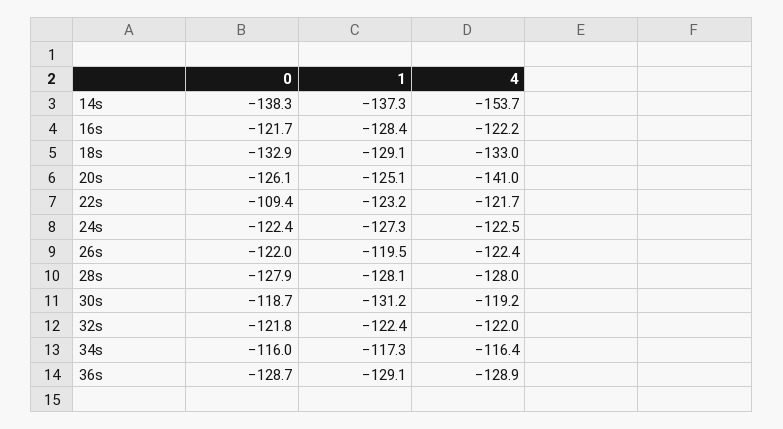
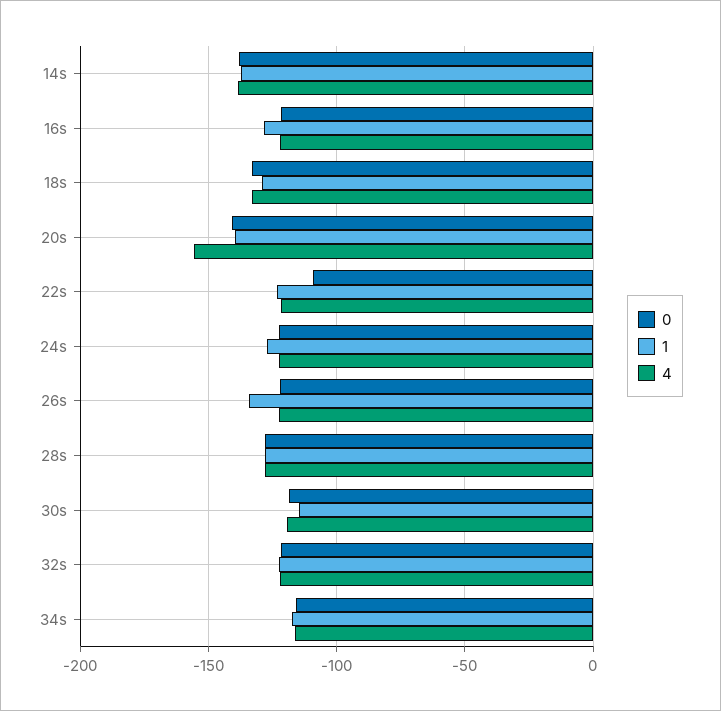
  {
    "0": {
      "14s": -138.3,
      "16s": -121.7,
      "18s": -132.9,
-     "20s": -126.1,
+     "20s": -140,
      "22s": -109.4,
      "24s": -122.4,
      "26s": -122,
      "28s": -127.9,
      "30s": -118.7,
      "32s": -121.8,
-     "34s": -116,
+     "34s": -116
-     "36s": -128.7
    },
    "1": {
      "14s": -137.3,
      "16s": -128.4,
      "18s": -129.1,
-     "20s": -125.1,
+     "20s": -140,
      "22s": -123.2,
      "24s": -127.3,
-     "26s": -119.5,
+     "26s": -135,
      "28s": -128.1,
-     "30s": -131.2,
+     "30s": -115,
      "32s": -122.4,
-     "34s": -117.3,
+     "34s": -117.3
-     "36s": -129.1
    },
    "4": {
-     "14s": -153.7,
+     "14s": -140,
      "16s": -122.2,
      "18s": -133,
-     "20s": -141,
+     "20s": -155,
      "22s": -121.7,
      "24s": -122.5,
      "26s": -122.4,
      "28s": -128,
      "30s": -119.2,
      "32s": -122,
-     "34s": -116.4,
+     "34s": -116.4
-     "36s": -128.9
    }
  }

